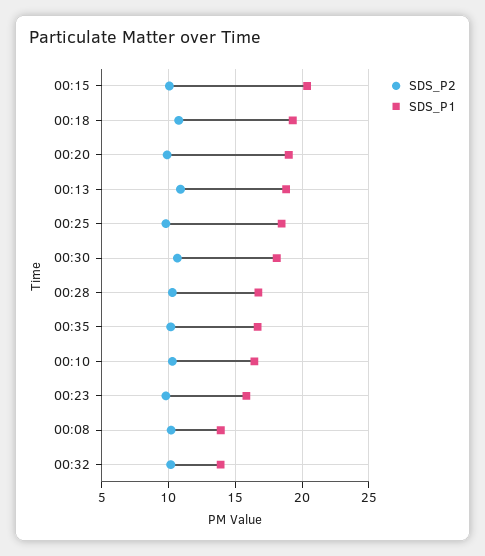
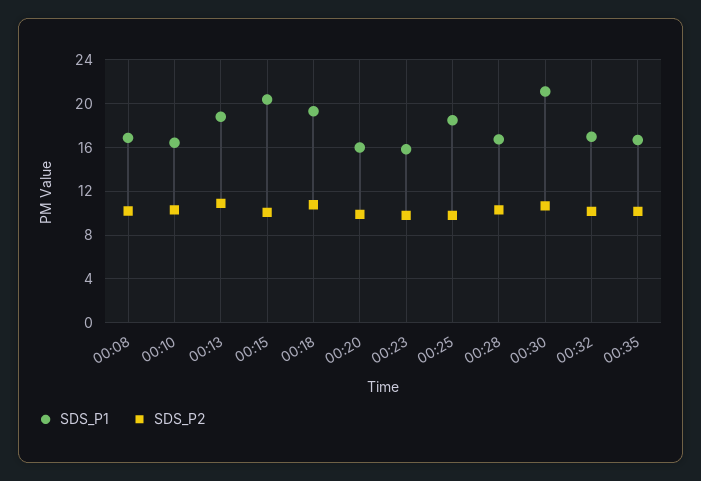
  {
    "SDS_P2": {
      "00:15": 10,
      "00:18": 11,
      "00:20": 10,
      "00:13": 11,
      "00:25": 10,
      "00:30": 10.5,
      "00:28": 10.5,
      "00:35": 10,
      "00:10": 10.5,
      "00:23": 10,
      "00:08": 10,
      "00:32": 10
    },
    "SDS_P1": {
      "00:15": 20.5,
      "00:18": 19.5,
-     "00:20": 19,
+     "00:20": 16,
      "00:13": 19,
      "00:25": 18.5,
-     "00:30": 18,
+     "00:30": 21,
      "00:28": 16.5,
      "00:35": 16.5,
      "00:10": 16.5,
      "00:23": 16,
-     "00:08": 14,
+     "00:08": 17,
-     "00:32": 14
+     "00:32": 17
    }
  }

